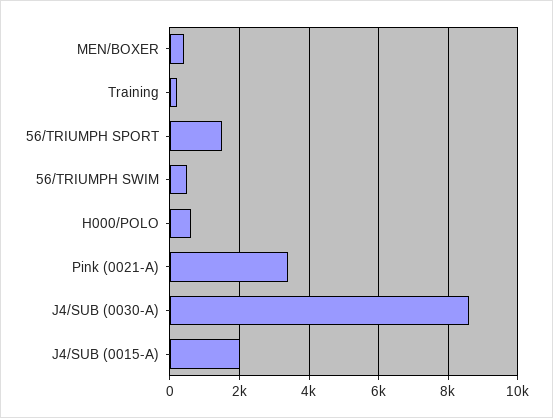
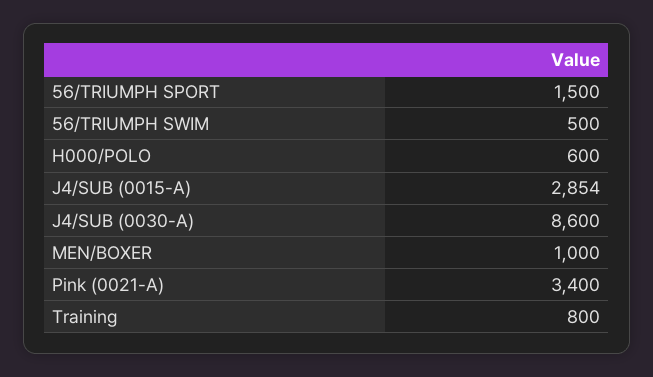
  {
-   "MEN/BOXER": 400,
+   "MEN/BOXER": 1000,
-   "Training": 200,
+   "Training": 800,
    "56/TRIUMPH SPORT": 1500,
    "56/TRIUMPH SWIM": 500,
    "H000/POLO": 600,
    "Pink (0021-A)": 3400,
    "J4/SUB (0030-A)": 8600,
-   "J4/SUB (0015-A)": 2000
+   "J4/SUB (0015-A)": 2854
  }

